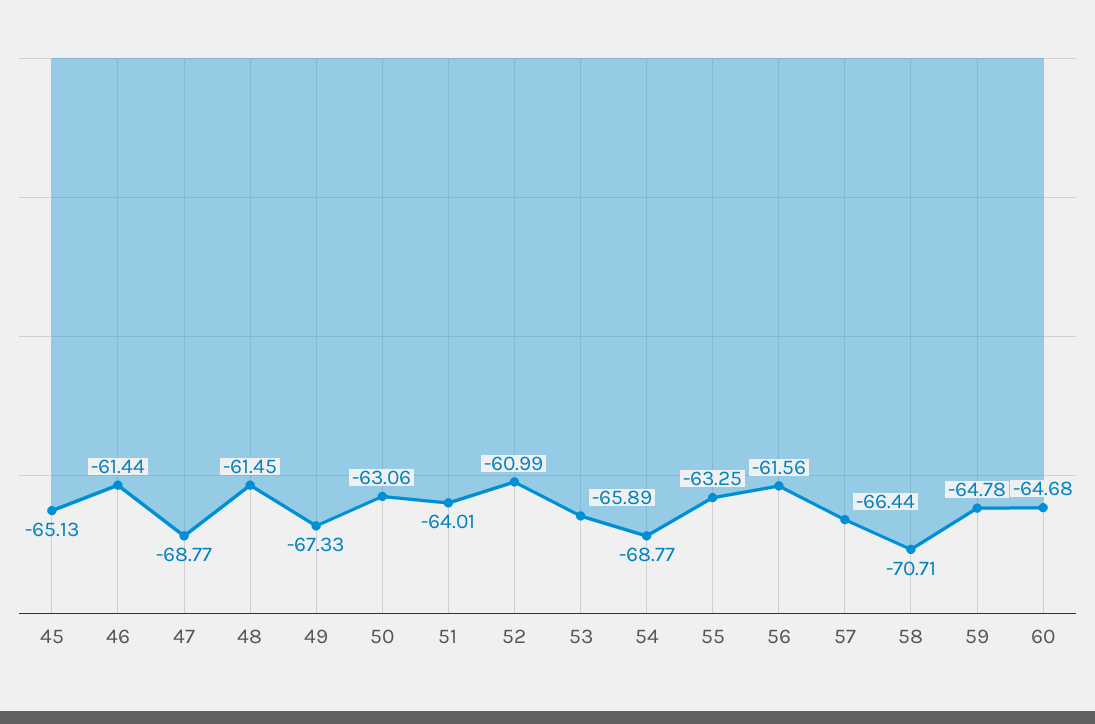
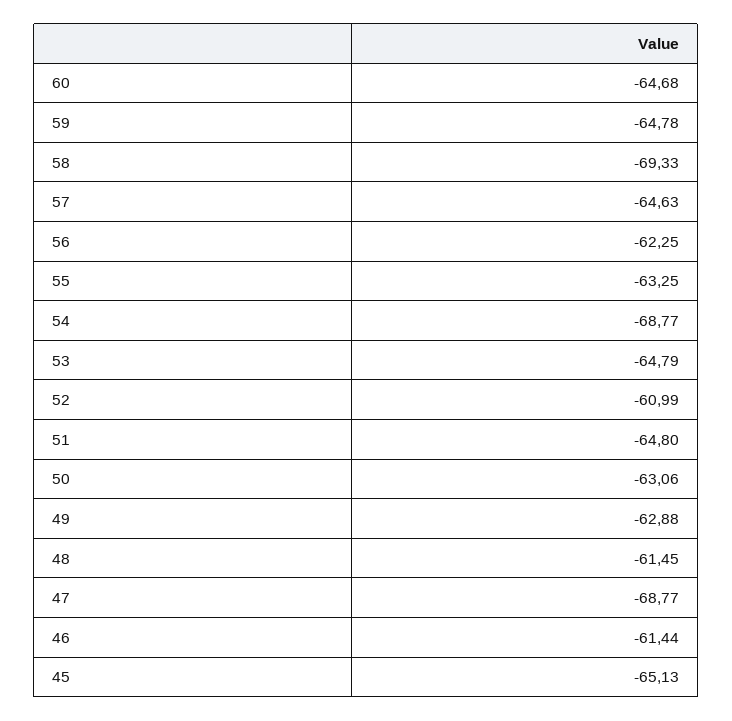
  {
    "45": -65.13,
    "46": -61.44,
    "47": -68.77,
    "48": -61.45,
-   "49": -67.33,
+   "49": -62.88,
    "50": -63.06,
-   "51": -64.01,
+   "51": -64.8,
    "52": -60.99,
-   "53": -65.89,
+   "53": -64.79,
    "54": -68.77,
    "55": -63.25,
-   "56": -61.56,
+   "56": -62.25,
-   "57": -66.44,
+   "57": -64.63,
-   "58": -70.71,
+   "58": -69.33,
    "59": -64.78,
    "60": -64.68
  }

